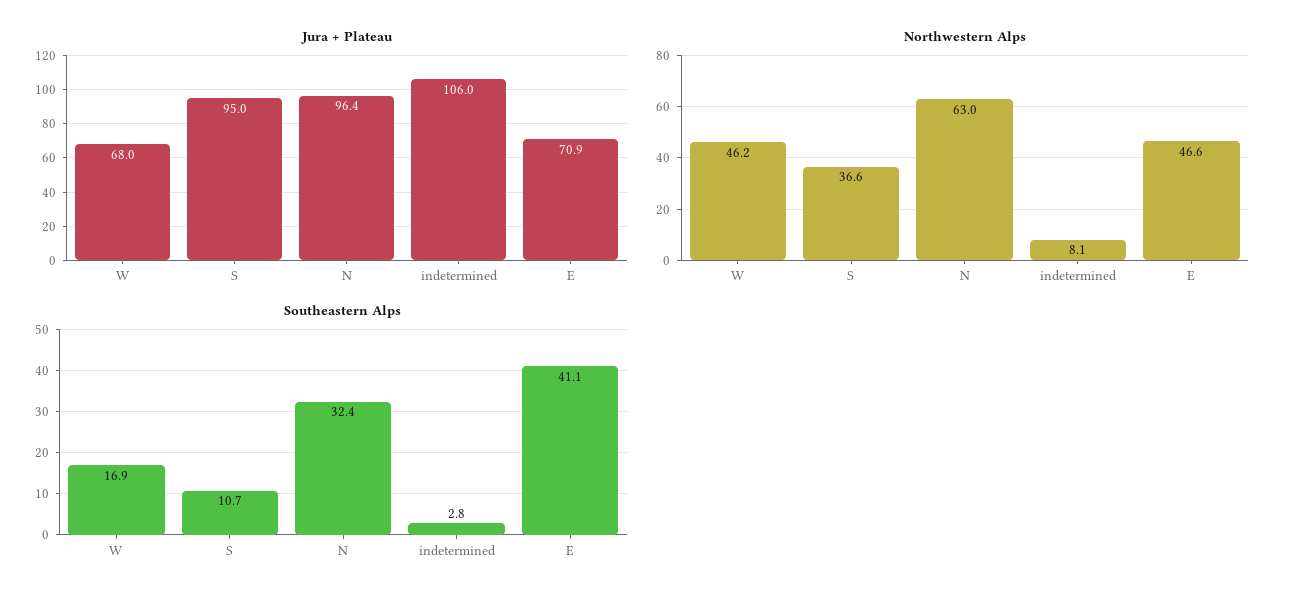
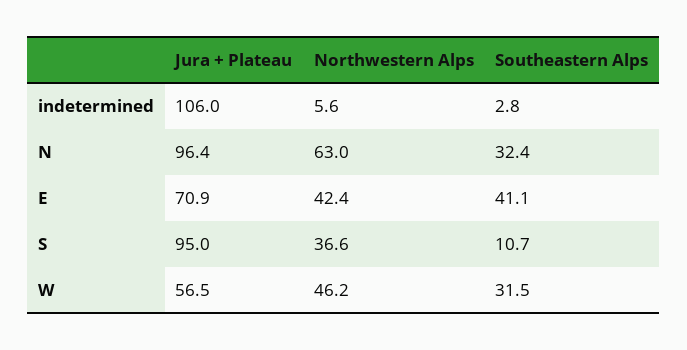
  {
    "Jura + Plateau": {
-     "W": 68,
+     "W": 56.5,
      "S": 95,
      "N": 96.4,
      "indetermined": 106,
      "E": 70.9
    },
    "Northwestern Alps": {
      "W": 46.2,
      "S": 36.6,
      "N": 63,
-     "indetermined": 8.1,
+     "indetermined": 5.6,
-     "E": 46.6
+     "E": 42.4
    },
    "Southeastern Alps": {
-     "W": 16.9,
+     "W": 31.5,
      "S": 10.7,
      "N": 32.4,
      "indetermined": 2.8,
      "E": 41.1
    }
  }

